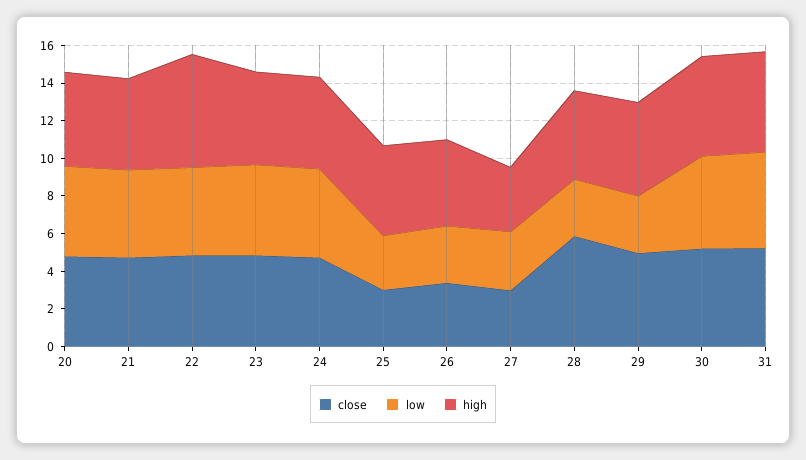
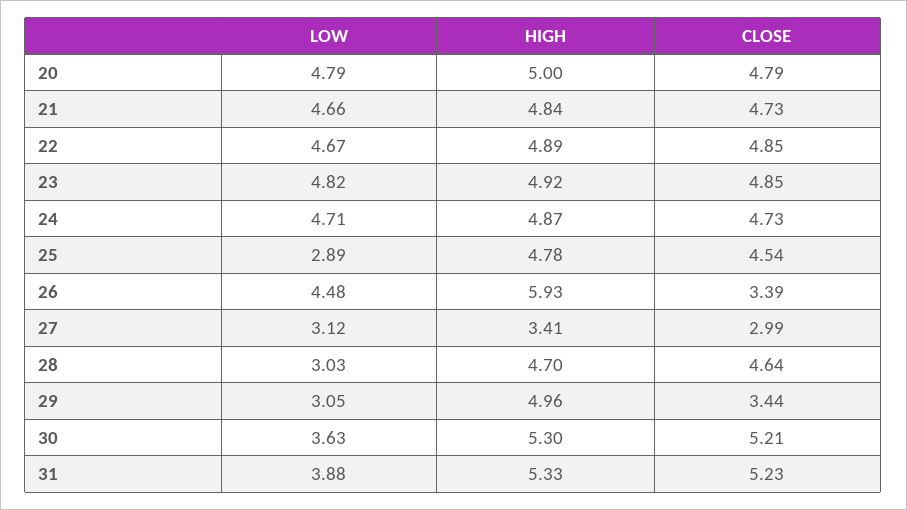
  {
    "close": {
      "20": 4.79,
      "21": 4.73,
      "22": 4.85,
      "23": 4.85,
      "24": 4.73,
-     "25": 3,
+     "25": 4.54,
      "26": 3.39,
      "27": 2.99,
-     "28": 6,
+     "28": 4.64,
-     "29": 5,
+     "29": 3.44,
      "30": 5.21,
      "31": 5.23
    },
    "low": {
      "20": 4.79,
      "21": 4.66,
      "22": 4.67,
      "23": 4.82,
      "24": 4.71,
      "25": 2.89,
-     "26": 3,
+     "26": 4.48,
      "27": 3.12,
      "28": 3.03,
      "29": 3.05,
-     "30": 5,
+     "30": 3.63,
-     "31": 5
+     "31": 3.88
    },
    "high": {
      "20": 5,
      "21": 4.84,
-     "22": 6,
+     "22": 4.89,
      "23": 4.92,
      "24": 4.87,
      "25": 4.78,
-     "26": 4.5,
+     "26": 5.93,
      "27": 3.41,
      "28": 4.7,
      "29": 4.96,
      "30": 5.3,
      "31": 5.33
    }
  }

